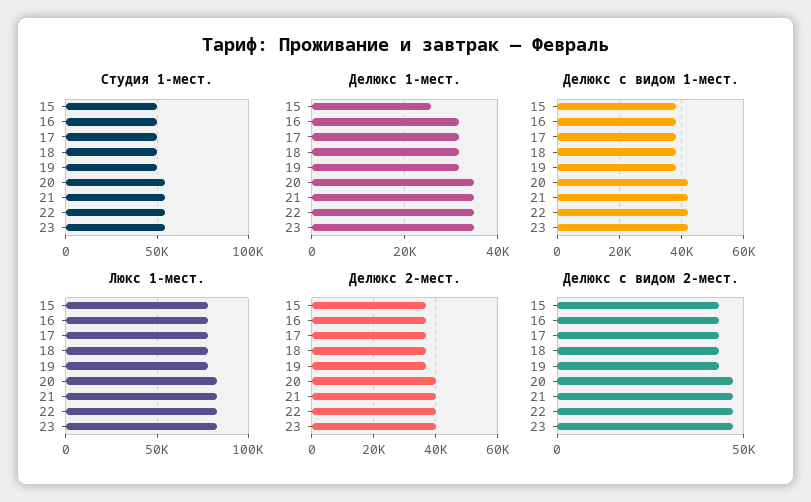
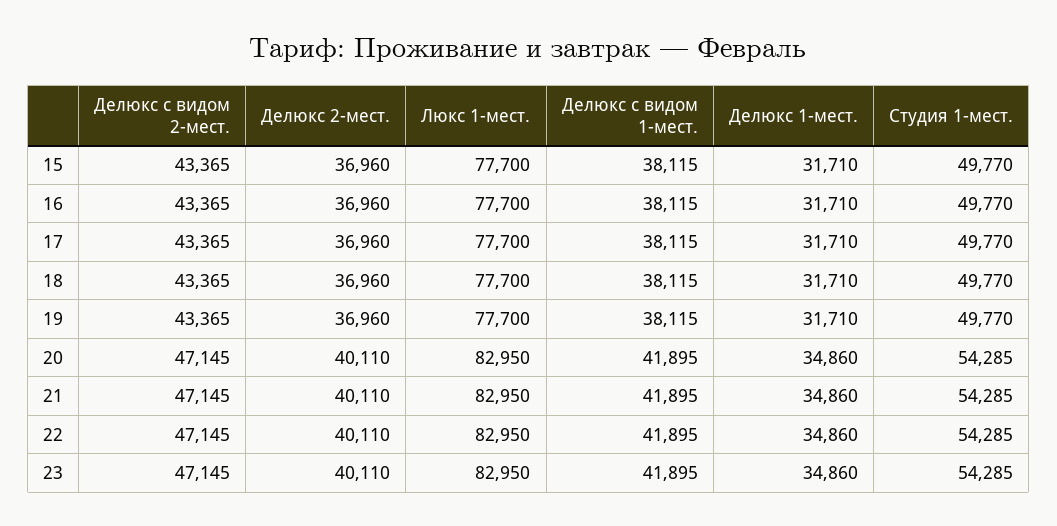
  {
    "Студия 1-мест.": {
      "15": 49770,
      "16": 49770,
      "17": 49770,
      "18": 49770,
      "19": 49770,
      "20": 54285,
      "21": 54285,
      "22": 54285,
      "23": 54285
    },
    "Делюкс 1-мест.": {
-     "15": 26000,
+     "15": 31710,
      "16": 31710,
      "17": 31710,
      "18": 31710,
      "19": 31710,
      "20": 34860,
      "21": 34860,
      "22": 34860,
      "23": 34860
    },
    "Делюкс с видом 1-мест.": {
      "15": 38115,
      "16": 38115,
      "17": 38115,
      "18": 38115,
      "19": 38115,
      "20": 41895,
      "21": 41895,
      "22": 41895,
      "23": 41895
    },
    "Люкс 1-мест.": {
      "15": 77700,
      "16": 77700,
      "17": 77700,
      "18": 77700,
      "19": 77700,
      "20": 82950,
      "21": 82950,
      "22": 82950,
      "23": 82950
    },
    "Делюкс 2-мест.": {
      "15": 36960,
      "16": 36960,
      "17": 36960,
      "18": 36960,
      "19": 36960,
      "20": 40110,
      "21": 40110,
      "22": 40110,
      "23": 40110
    },
    "Делюкс с видом 2-мест.": {
      "15": 43365,
      "16": 43365,
      "17": 43365,
      "18": 43365,
      "19": 43365,
      "20": 47145,
      "21": 47145,
      "22": 47145,
      "23": 47145
    }
  }

